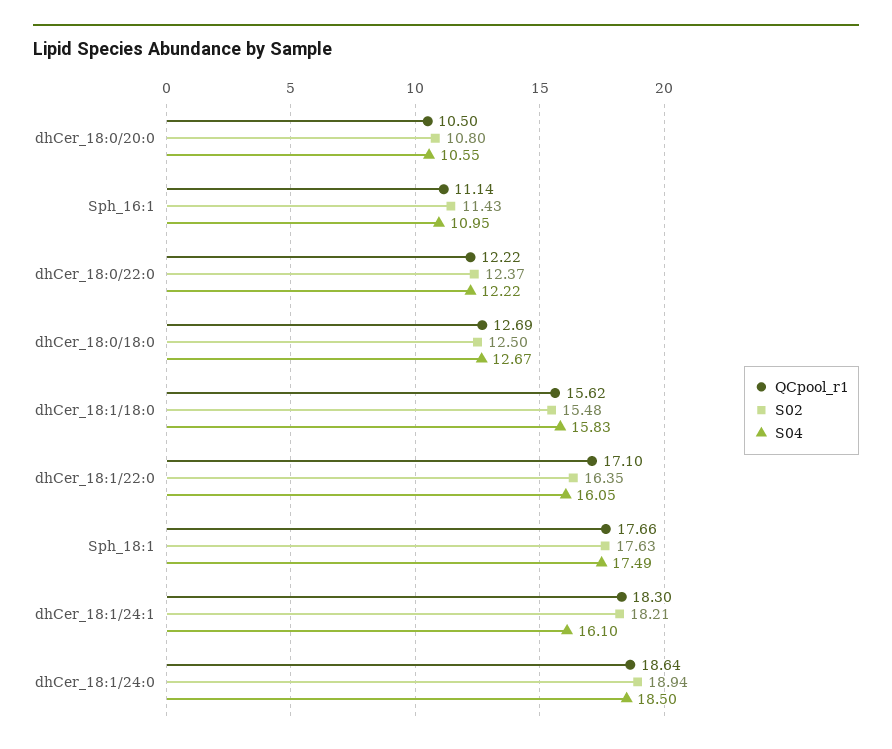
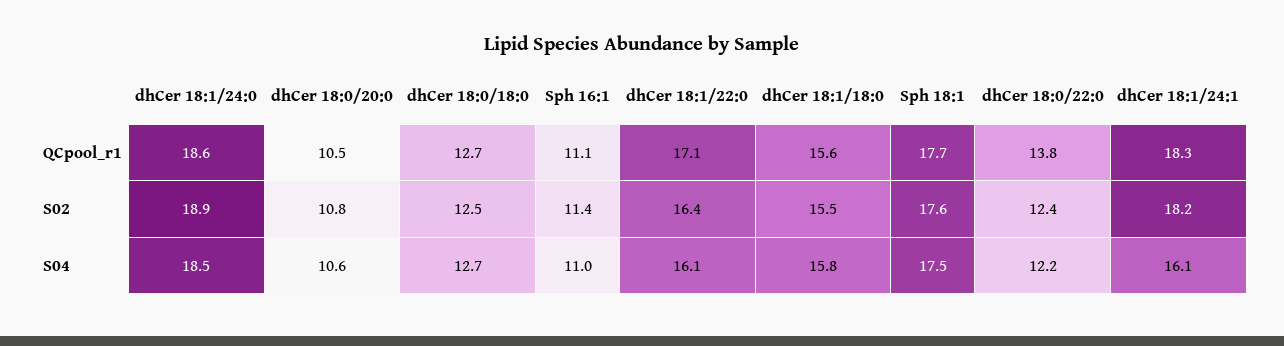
  {
    "QCpool_r1": {
      "dhCer_18:0/20:0": 10.5,
      "Sph_16:1": 11.14,
-     "dhCer_18:0/22:0": 12.22,
+     "dhCer_18:0/22:0": 13.8,
      "dhCer_18:0/18:0": 12.69,
      "dhCer_18:1/18:0": 15.62,
      "dhCer_18:1/22:0": 17.1,
      "Sph_18:1": 17.66,
      "dhCer_18:1/24:1": 18.3,
      "dhCer_18:1/24:0": 18.64
    },
    "S02": {
      "dhCer_18:0/20:0": 10.8,
      "Sph_16:1": 11.43,
      "dhCer_18:0/22:0": 12.37,
      "dhCer_18:0/18:0": 12.5,
      "dhCer_18:1/18:0": 15.48,
      "dhCer_18:1/22:0": 16.35,
      "Sph_18:1": 17.63,
      "dhCer_18:1/24:1": 18.21,
      "dhCer_18:1/24:0": 18.94
    },
    "S04": {
      "dhCer_18:0/20:0": 10.55,
      "Sph_16:1": 10.95,
      "dhCer_18:0/22:0": 12.22,
      "dhCer_18:0/18:0": 12.67,
      "dhCer_18:1/18:0": 15.83,
      "dhCer_18:1/22:0": 16.05,
      "Sph_18:1": 17.49,
      "dhCer_18:1/24:1": 16.1,
      "dhCer_18:1/24:0": 18.5
    }
  }

